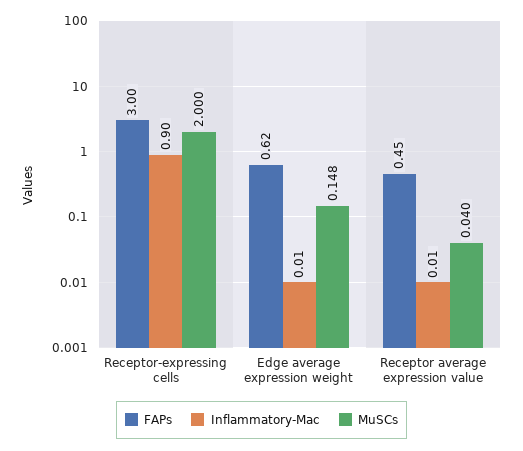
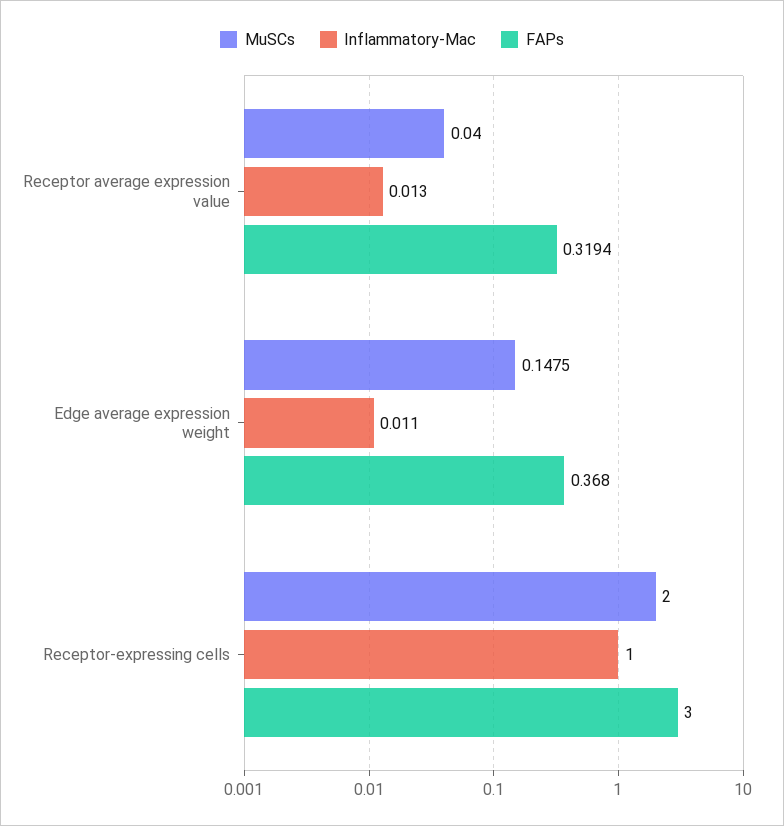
  {
    "FAPs": {
      "Receptor-expressing cells": 3,
-     "Edge average expression weight": 0.62,
+     "Edge average expression weight": 0.368,
-     "Receptor average expression value": 0.45
+     "Receptor average expression value": 0.3194
    },
    "Inflammatory-Mac": {
-     "Receptor-expressing cells": 0.9,
+     "Receptor-expressing cells": 1,
      "Edge average expression weight": 0.011,
      "Receptor average expression value": 0.013
    },
    "MuSCs": {
      "Receptor-expressing cells": 2,
      "Edge average expression weight": 0.1475,
      "Receptor average expression value": 0.04
    }
  }

